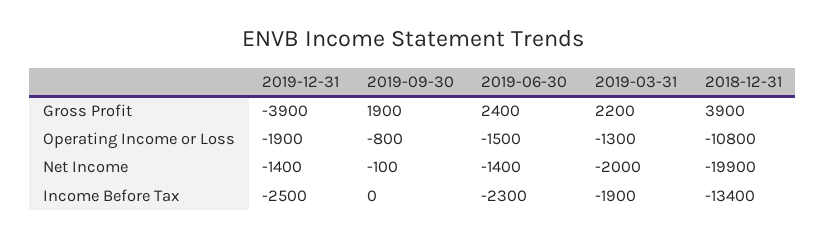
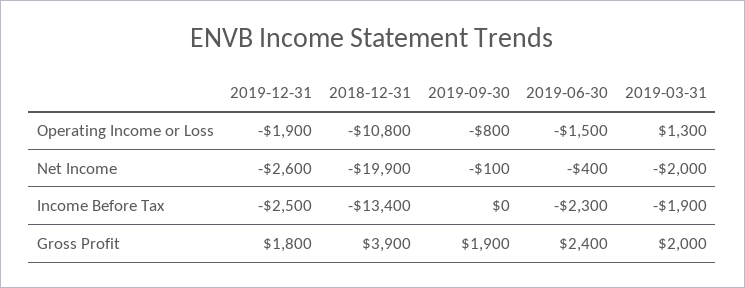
  {
    "2019-12-31": {
-     "Gross Profit": -3900,
+     "Gross Profit": 1800,
      "Operating Income or Loss": -1900,
-     "Net Income": -1400,
+     "Net Income": -2600,
      "Income Before Tax": -2500
    },
    "2019-09-30": {
      "Gross Profit": 1900,
      "Operating Income or Loss": -800,
      "Net Income": -100,
      "Income Before Tax": 0
    },
    "2019-06-30": {
      "Gross Profit": 2400,
      "Operating Income or Loss": -1500,
-     "Net Income": -1400,
+     "Net Income": -400,
      "Income Before Tax": -2300
    },
    "2019-03-31": {
-     "Gross Profit": 2200,
+     "Gross Profit": 2000,
-     "Operating Income or Loss": -1300,
+     "Operating Income or Loss": 1300,
      "Net Income": -2000,
      "Income Before Tax": -1900
    },
    "2018-12-31": {
      "Gross Profit": 3900,
      "Operating Income or Loss": -10800,
      "Net Income": -19900,
      "Income Before Tax": -13400
    }
  }

